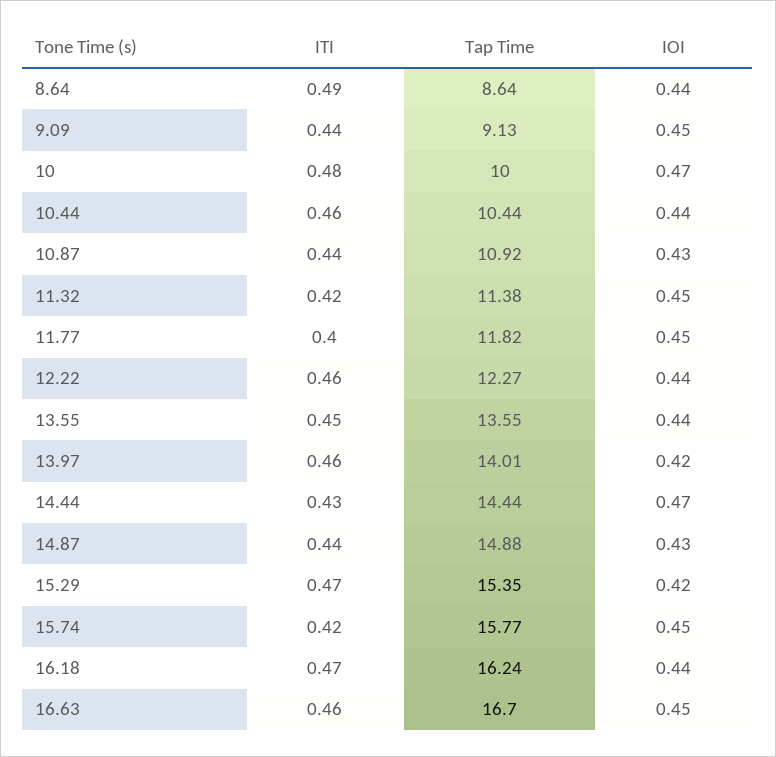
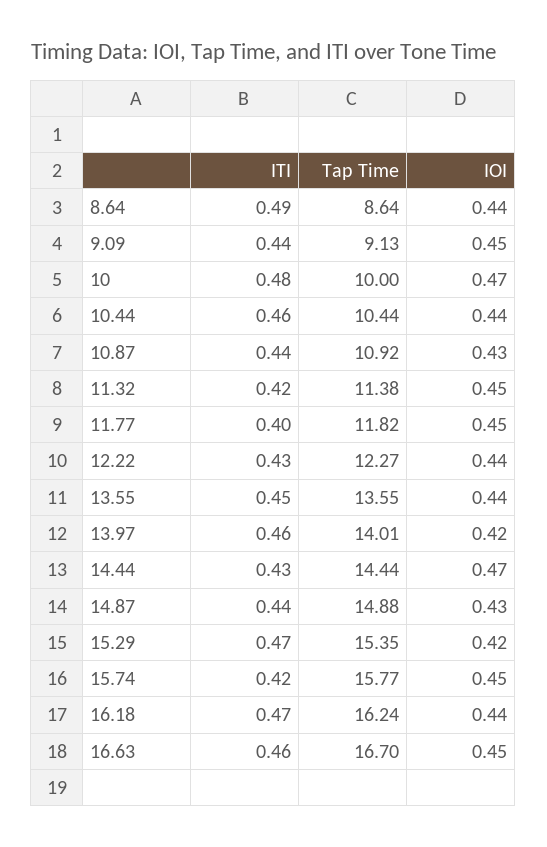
  {
    "ITI": {
      "8.64": 0.49,
      "9.09": 0.44,
      "10": 0.48,
      "10.44": 0.46,
      "10.87": 0.44,
      "11.32": 0.42,
      "11.77": 0.4,
-     "12.22": 0.46,
+     "12.22": 0.43,
      "13.55": 0.45,
      "13.97": 0.46,
      "14.44": 0.43,
      "14.87": 0.44,
      "15.29": 0.47,
      "15.74": 0.42,
      "16.18": 0.47,
      "16.63": 0.46
    },
    "Tap Time": {
      "8.64": 8.64,
      "9.09": 9.13,
      "10": 10,
      "10.44": 10.44,
      "10.87": 10.92,
      "11.32": 11.38,
      "11.77": 11.82,
      "12.22": 12.27,
      "13.55": 13.55,
      "13.97": 14.01,
      "14.44": 14.44,
      "14.87": 14.88,
      "15.29": 15.35,
      "15.74": 15.77,
      "16.18": 16.24,
      "16.63": 16.7
    },
    "IOI": {
      "8.64": 0.44,
      "9.09": 0.45,
      "10": 0.47,
      "10.44": 0.44,
      "10.87": 0.43,
      "11.32": 0.45,
      "11.77": 0.45,
      "12.22": 0.44,
      "13.55": 0.44,
      "13.97": 0.42,
      "14.44": 0.47,
      "14.87": 0.43,
      "15.29": 0.42,
      "15.74": 0.45,
      "16.18": 0.44,
      "16.63": 0.45
    }
  }

